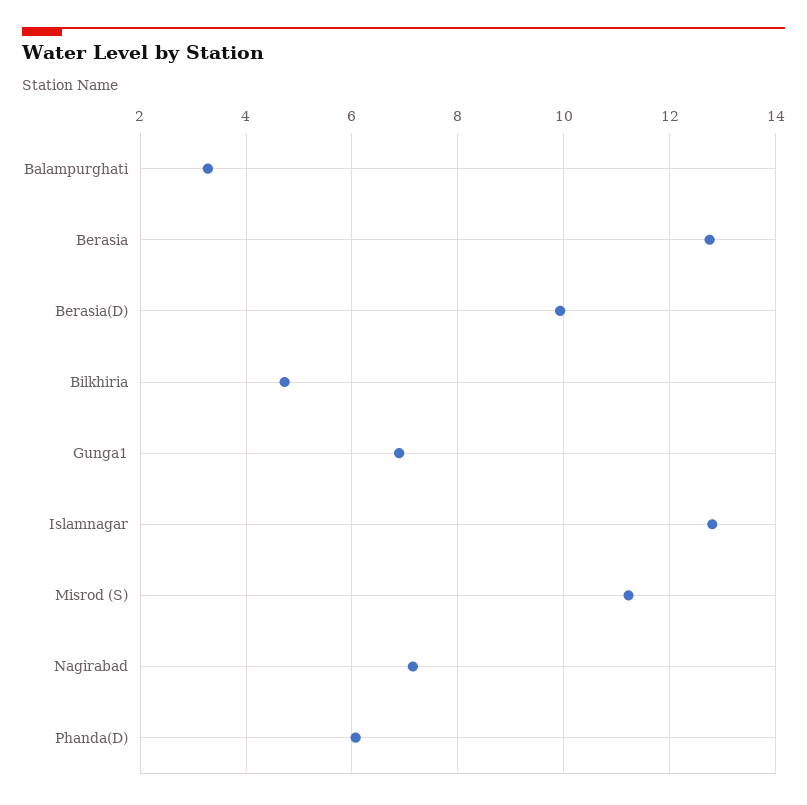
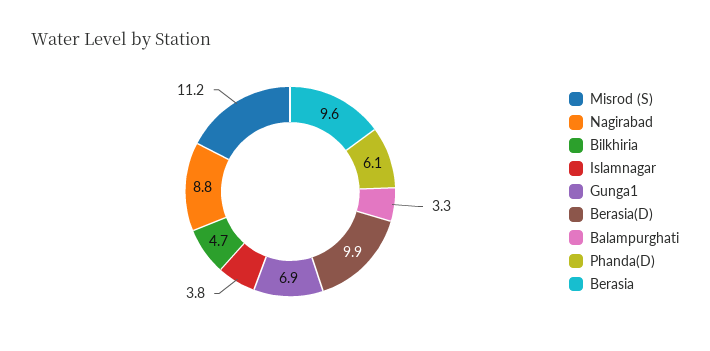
  {
    "Balampurghati": 3.3,
-   "Berasia": 12.8,
+   "Berasia": 9.6,
    "Berasia(D)": 9.9,
    "Bilkhiria": 4.7,
    "Gunga1": 6.9,
-   "Islamnagar": 12.8,
+   "Islamnagar": 3.8,
    "Misrod (S)": 11.2,
-   "Nagirabad": 7.2,
+   "Nagirabad": 8.8,
    "Phanda(D)": 6.1
  }

